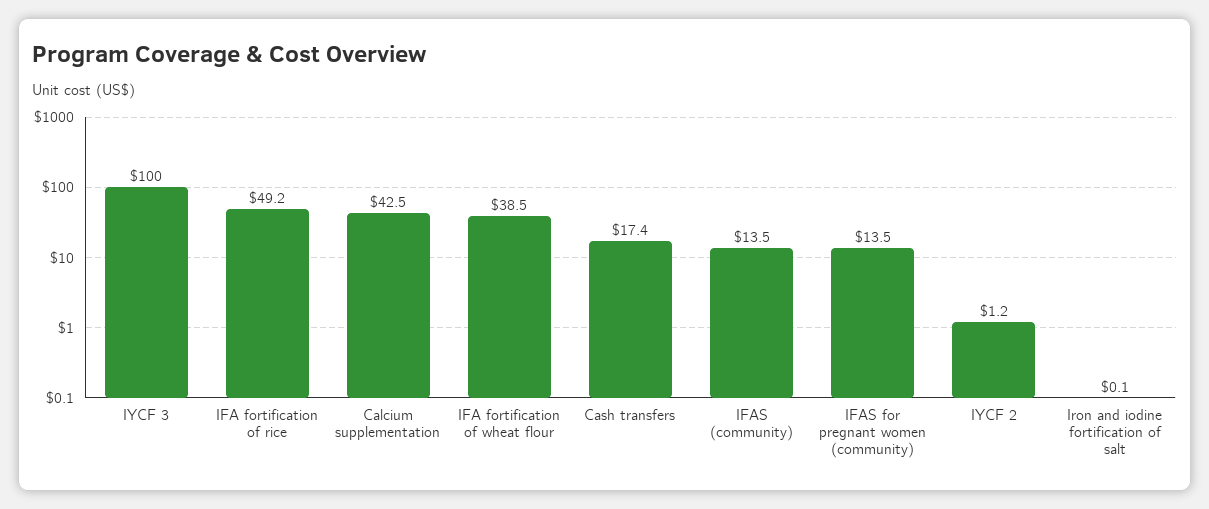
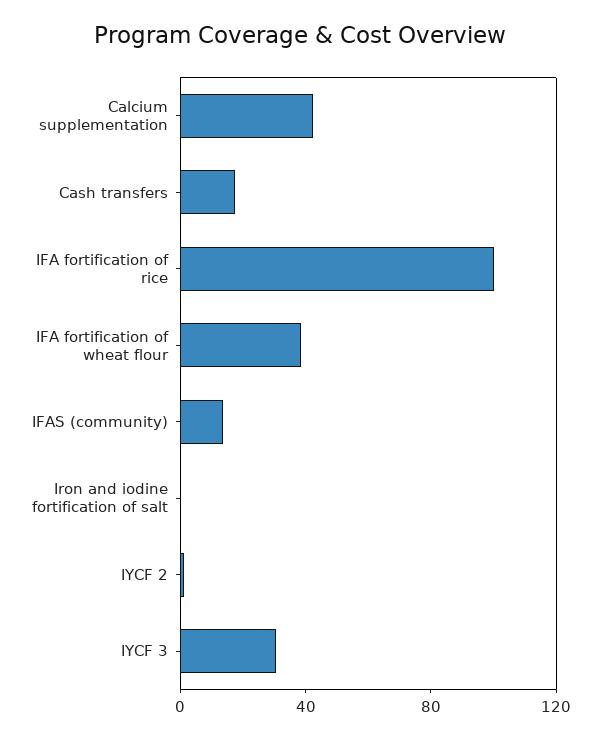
  {
-   "IYCF 3": 100,
+   "IYCF 3": 30,
-   "IFA fortification of rice": 49.2,
+   "IFA fortification of rice": 100,
    "Calcium supplementation": 42.5,
    "IFA fortification of wheat flour": 38.5,
    "Cash transfers": 17.4,
    "IFAS (community)": 13.5,
-   "IFAS for pregnant women (community)": 13.5,
    "IYCF 2": 1.2,
    "Iron and iodine fortification of salt": 0.1
  }

